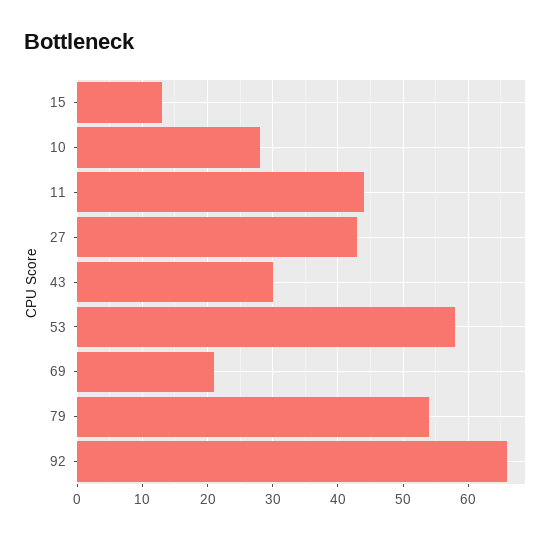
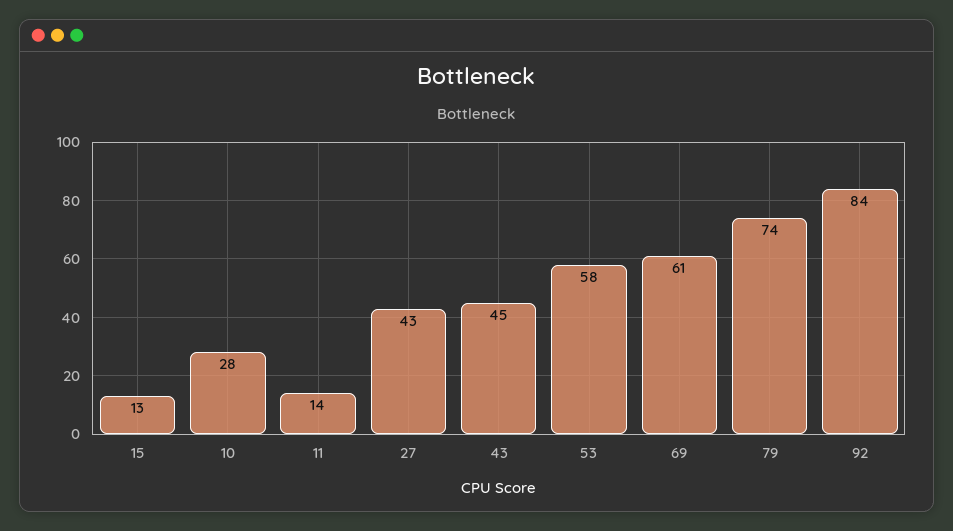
  {
    "15": 13,
    "10": 28,
-   "11": 44,
+   "11": 14,
    "27": 43,
-   "43": 30,
+   "43": 45,
    "53": 58,
-   "69": 21,
+   "69": 61,
-   "79": 54,
+   "79": 74,
-   "92": 66
+   "92": 84
  }

